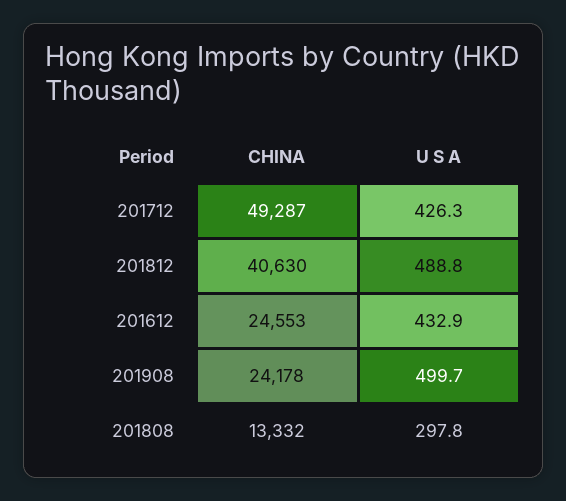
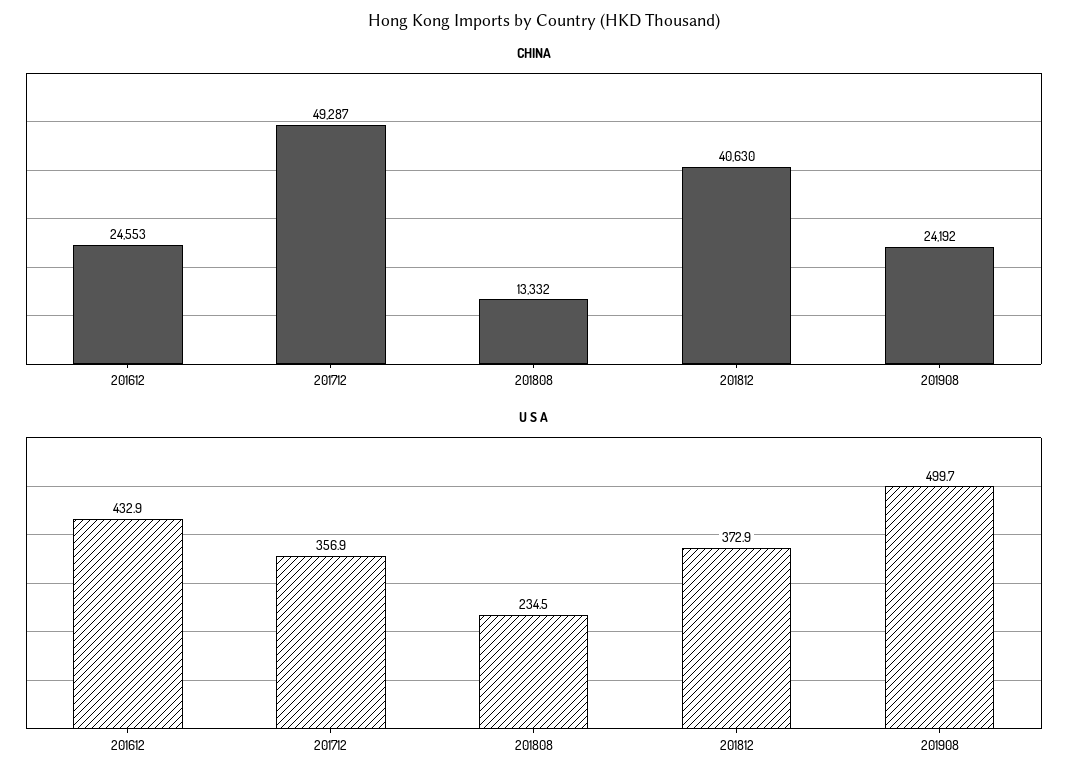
  {
    "CHINA": {
      "201712": 49287,
      "201812": 40630,
      "201612": 24553,
-     "201908": 24178,
+     "201908": 24192,
      "201808": 13332
    },
    "U S A": {
-     "201712": 426.3,
+     "201712": 356.9,
-     "201812": 488.8,
+     "201812": 372.9,
      "201612": 432.9,
      "201908": 499.7,
-     "201808": 297.8
+     "201808": 234.5
    }
  }

